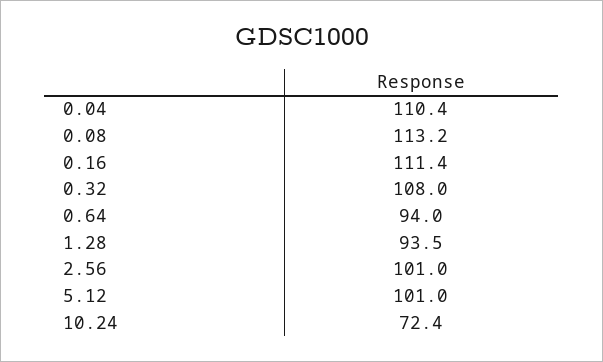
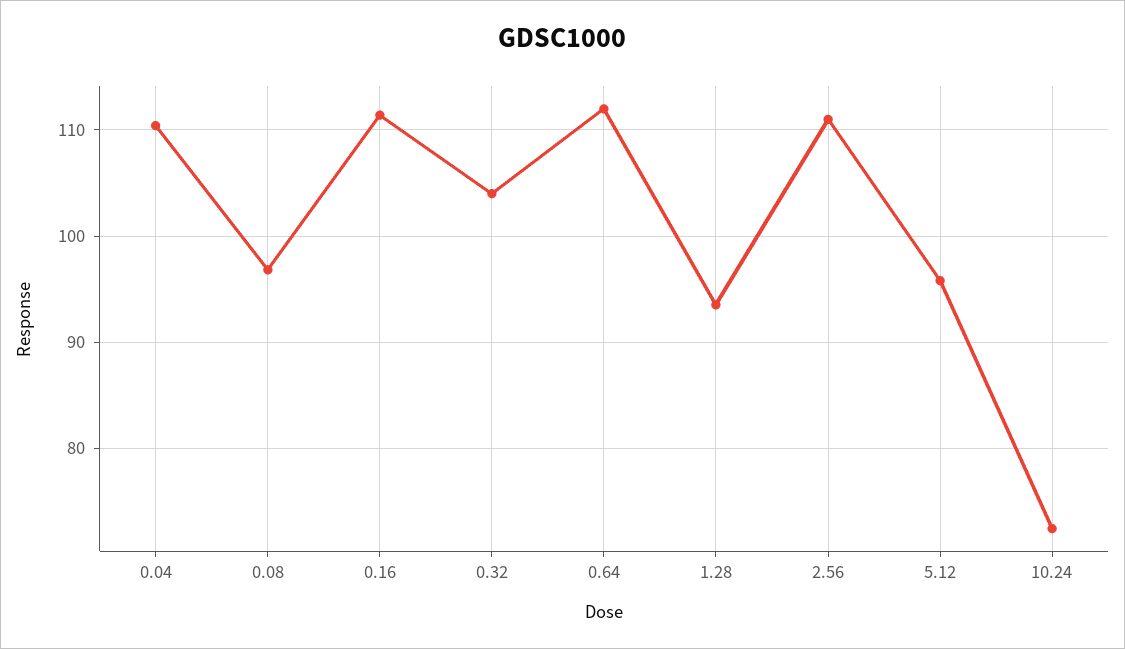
  {
    "0.04": 110.4,
-   "0.08": 113.2,
+   "0.08": 97,
    "0.16": 111.4,
-   "0.32": 108,
+   "0.32": 104,
-   "0.64": 94,
+   "0.64": 112,
    "1.28": 93.5,
-   "2.56": 101,
+   "2.56": 111,
-   "5.12": 101,
+   "5.12": 96,
    "10.24": 72.4
  }

